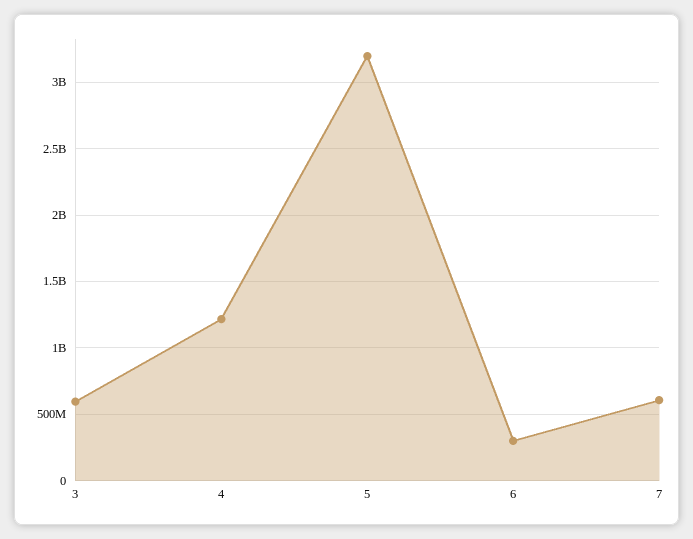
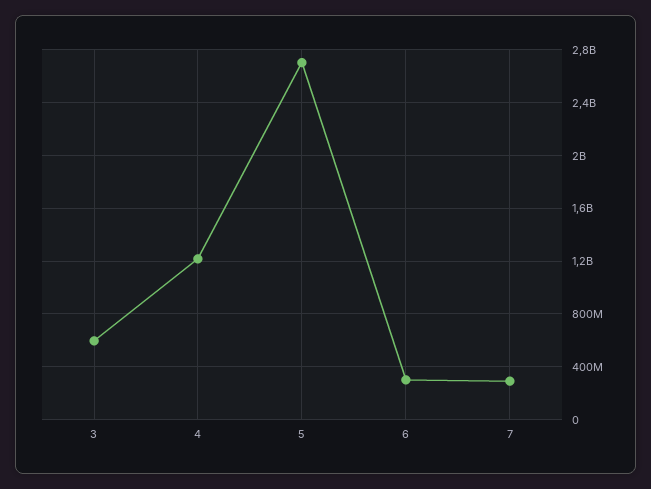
  {
    "3": 600000000,
    "4": 1200000000,
-   "5": 3200000000,
+   "5": 2700000000,
    "6": 300000000,
-   "7": 600000000
+   "7": 300000000
  }

